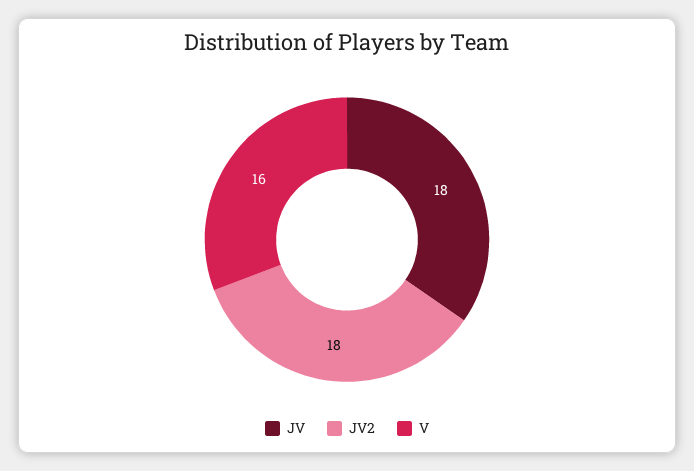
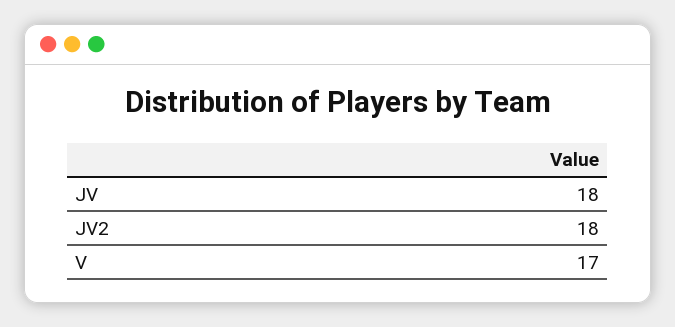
  {
    "JV": 18,
    "JV2": 18,
-   "V": 16
+   "V": 17
  }

